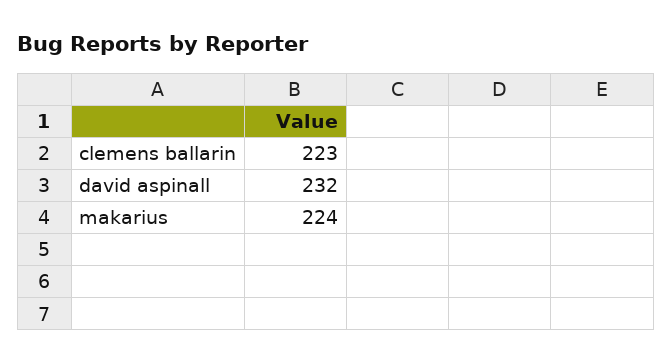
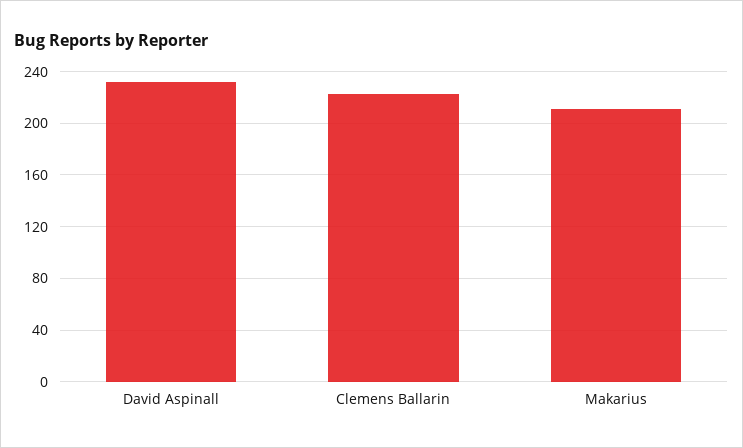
  {
    "clemens ballarin": 223,
    "david aspinall": 232,
-   "makarius": 224
+   "makarius": 210
  }

